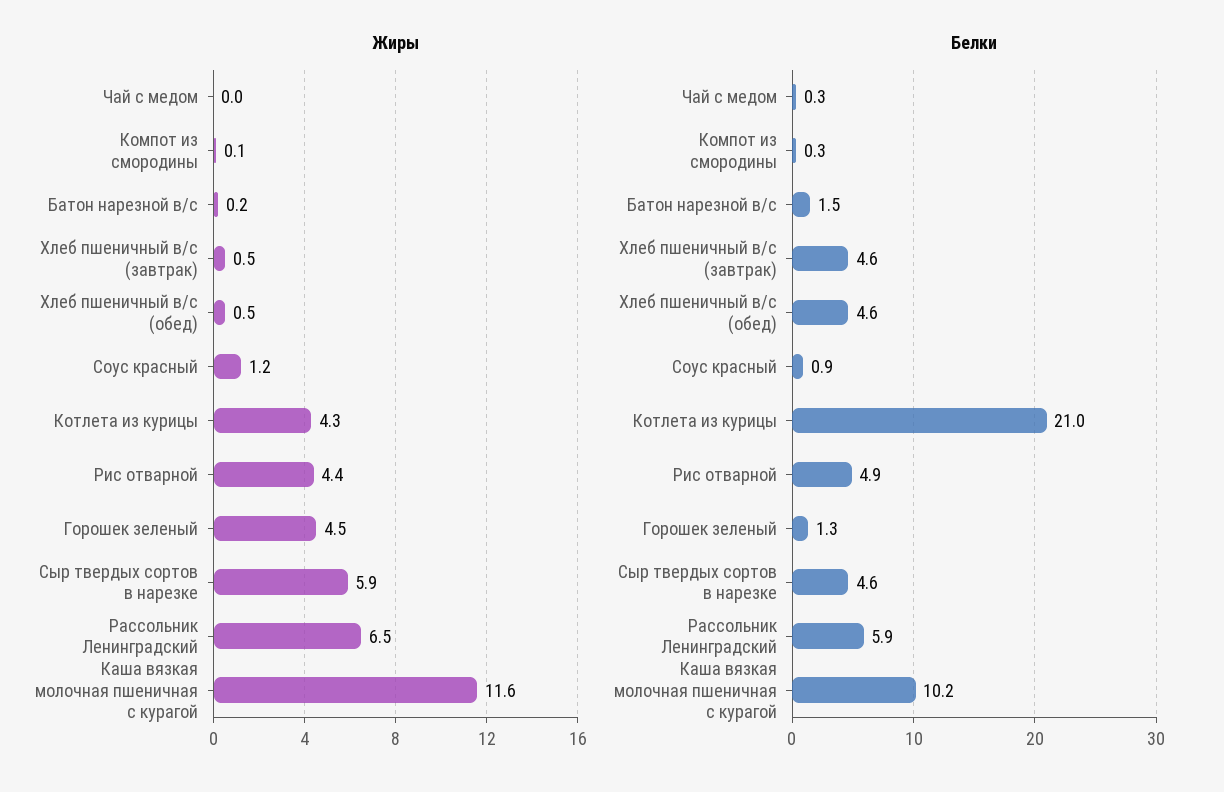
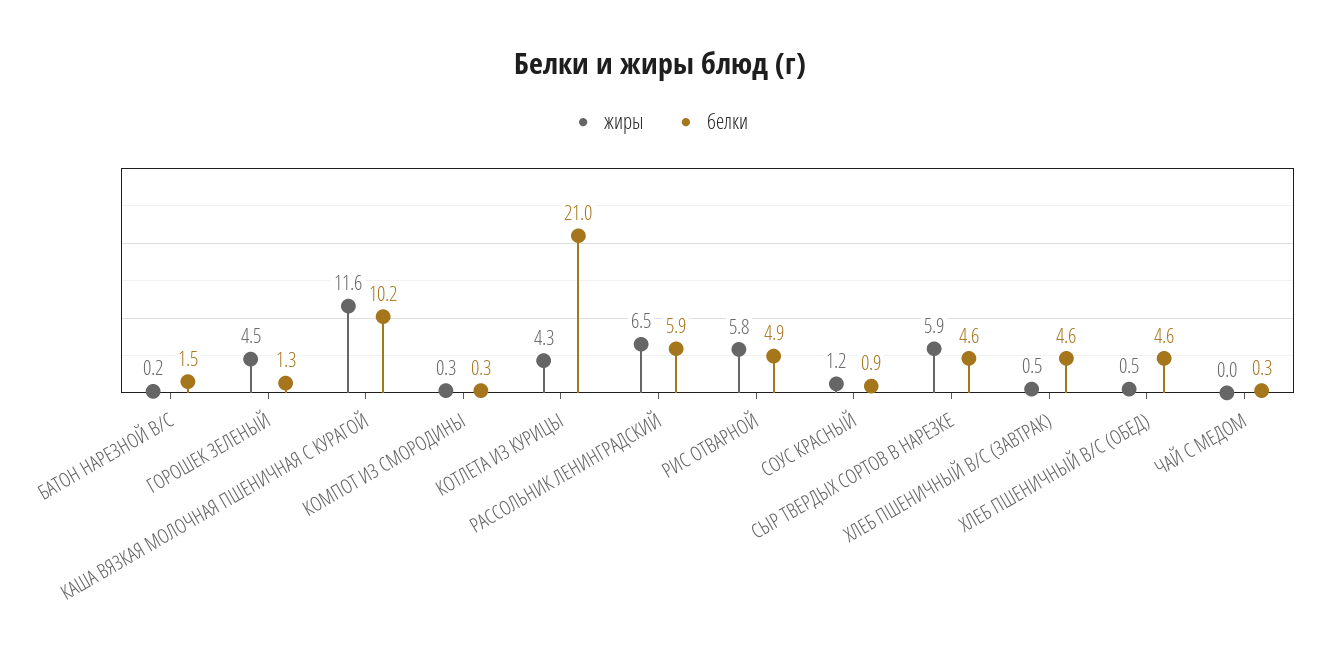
  {
    "Жиры": {
      "Чай с медом": 0,
-     "Компот из смородины": 0.1,
+     "Компот из смородины": 0.3,
      "Батон нарезной в/с": 0.2,
      "Хлеб пшеничный в/с (завтрак)": 0.5,
      "Хлеб пшеничный в/с (обед)": 0.5,
      "Соус красный": 1.2,
      "Котлета из курицы": 4.3,
-     "Рис отварной": 4.4,
+     "Рис отварной": 5.8,
      "Горошек зеленый": 4.5,
      "Сыр твердых сортов в нарезке": 5.9,
      "Рассольник Ленинградский": 6.5,
      "Каша вязкая молочная пшеничная с курагой": 11.6
    },
    "Белки": {
      "Чай с медом": 0.3,
      "Компот из смородины": 0.3,
      "Батон нарезной в/с": 1.5,
      "Хлеб пшеничный в/с (завтрак)": 4.6,
      "Хлеб пшеничный в/с (обед)": 4.6,
      "Соус красный": 0.9,
      "Котлета из курицы": 21,
      "Рис отварной": 4.9,
      "Горошек зеленый": 1.3,
      "Сыр твердых сортов в нарезке": 4.6,
      "Рассольник Ленинградский": 5.9,
      "Каша вязкая молочная пшеничная с курагой": 10.2
    }
  }

